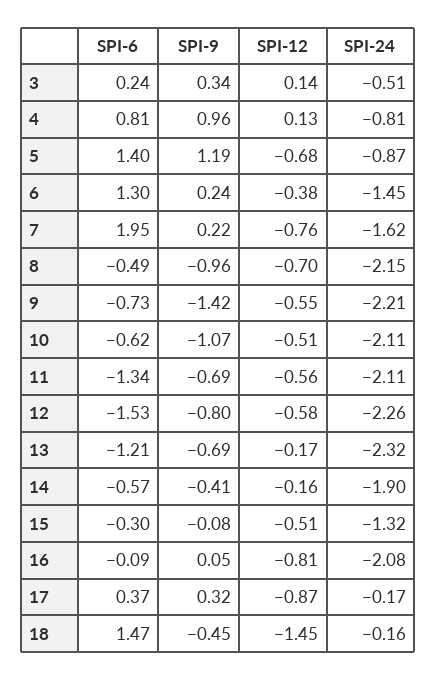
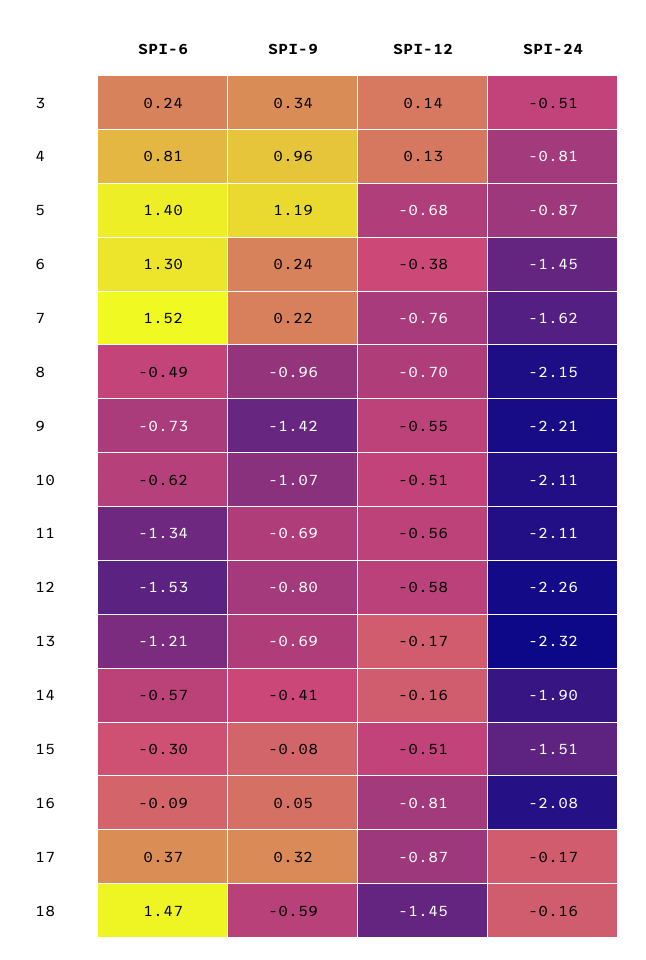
  {
    "SPI-6": {
      "3": 0.24,
      "4": 0.81,
      "5": 1.4,
      "6": 1.3,
-     "7": 1.95,
+     "7": 1.52,
      "8": -0.49,
      "9": -0.73,
      "10": -0.62,
      "11": -1.34,
      "12": -1.53,
      "13": -1.21,
      "14": -0.57,
      "15": -0.3,
      "16": -0.09,
      "17": 0.37,
      "18": 1.47
    },
    "SPI-9": {
      "3": 0.34,
      "4": 0.96,
      "5": 1.19,
      "6": 0.24,
      "7": 0.22,
      "8": -0.96,
      "9": -1.42,
      "10": -1.07,
      "11": -0.69,
      "12": -0.8,
      "13": -0.69,
      "14": -0.41,
      "15": -0.08,
      "16": 0.05,
      "17": 0.32,
-     "18": -0.45
+     "18": -0.59
    },
    "SPI-12": {
      "3": 0.14,
      "4": 0.13,
      "5": -0.68,
      "6": -0.38,
      "7": -0.76,
      "8": -0.7,
      "9": -0.55,
      "10": -0.51,
      "11": -0.56,
      "12": -0.58,
      "13": -0.17,
      "14": -0.16,
      "15": -0.51,
      "16": -0.81,
      "17": -0.87,
      "18": -1.45
    },
    "SPI-24": {
      "3": -0.51,
      "4": -0.81,
      "5": -0.87,
      "6": -1.45,
      "7": -1.62,
      "8": -2.15,
      "9": -2.21,
      "10": -2.11,
      "11": -2.11,
      "12": -2.26,
      "13": -2.32,
      "14": -1.9,
-     "15": -1.32,
+     "15": -1.51,
      "16": -2.08,
      "17": -0.17,
      "18": -0.16
    }
  }

